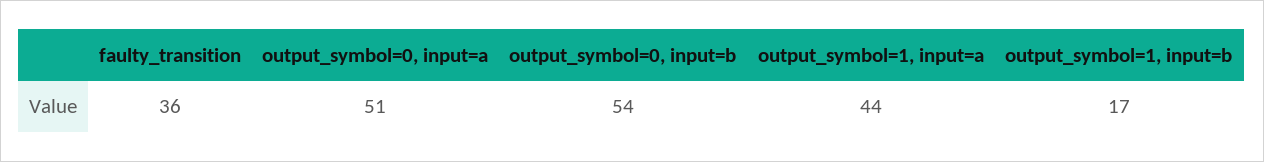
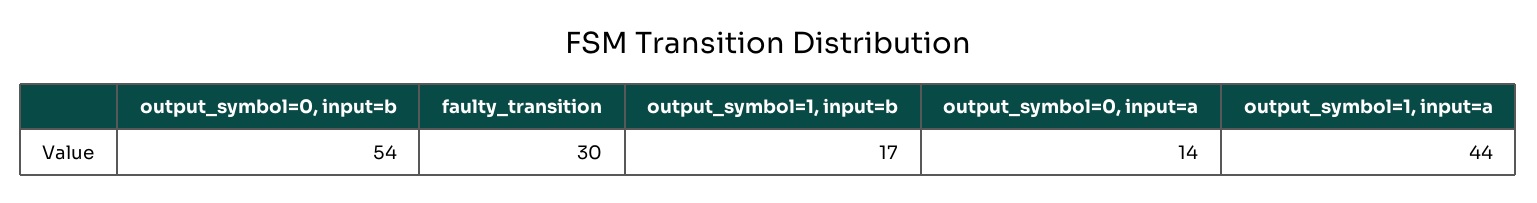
  {
-   "faulty_transition": 36,
+   "faulty_transition": 30,
-   "output_symbol=0, input=a": 51,
+   "output_symbol=0, input=a": 14,
    "output_symbol=0, input=b": 54,
    "output_symbol=1, input=a": 44,
    "output_symbol=1, input=b": 17
  }

